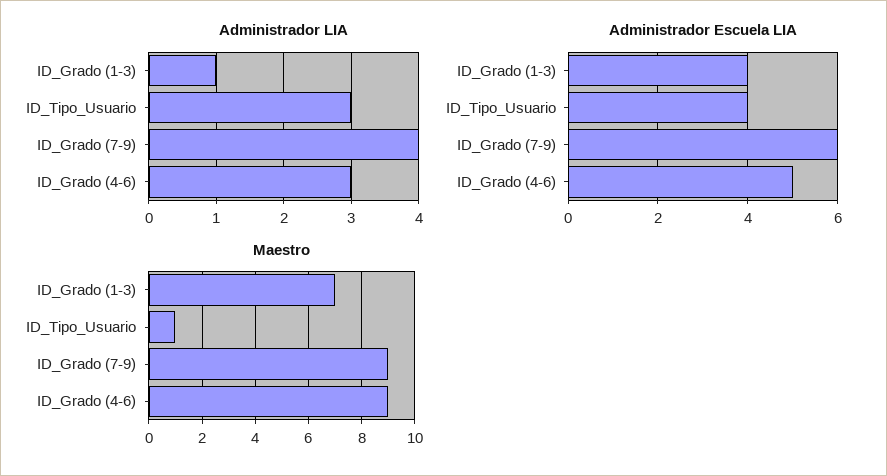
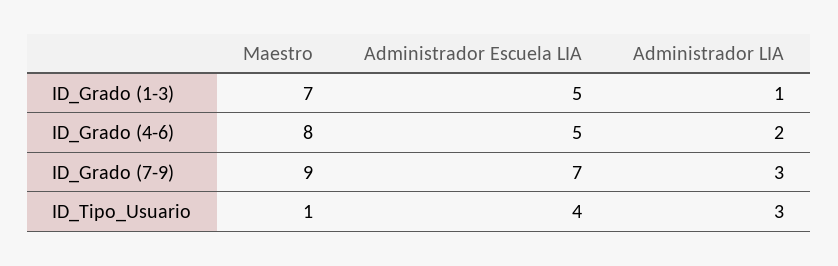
  {
    "Administrador LIA": {
      "ID_Grado (1-3)": 1,
      "ID_Tipo_Usuario": 3,
-     "ID_Grado (7-9)": 4,
+     "ID_Grado (7-9)": 3,
-     "ID_Grado (4-6)": 3
+     "ID_Grado (4-6)": 2
    },
    "Administrador Escuela LIA": {
-     "ID_Grado (1-3)": 4,
+     "ID_Grado (1-3)": 5,
      "ID_Tipo_Usuario": 4,
-     "ID_Grado (7-9)": 6,
+     "ID_Grado (7-9)": 7,
      "ID_Grado (4-6)": 5
    },
    "Maestro": {
      "ID_Grado (1-3)": 7,
      "ID_Tipo_Usuario": 1,
      "ID_Grado (7-9)": 9,
-     "ID_Grado (4-6)": 9
+     "ID_Grado (4-6)": 8
    }
  }

